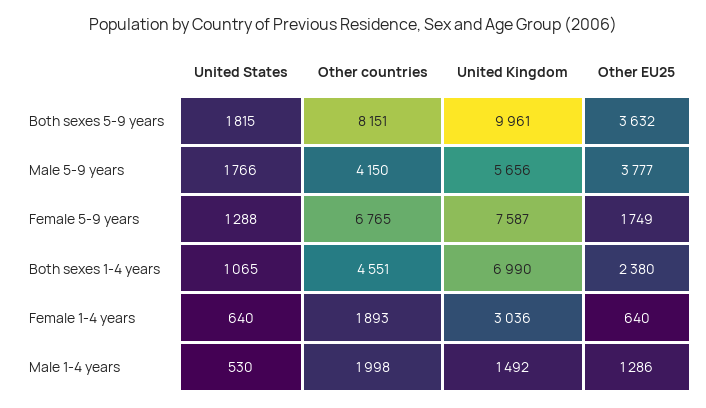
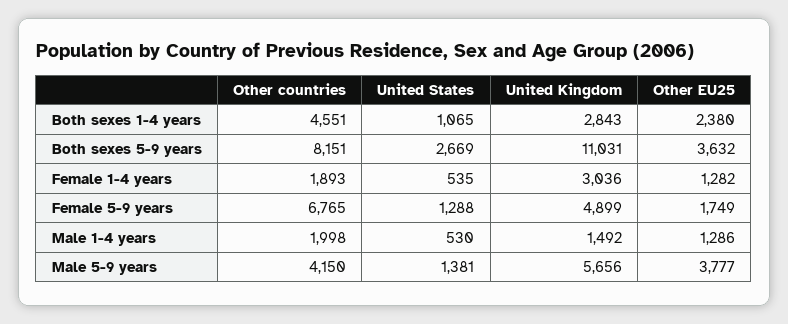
  {
    "United States": {
-     "Both sexes 5-9 years": 1815,
+     "Both sexes 5-9 years": 2669,
-     "Male 5-9 years": 1766,
+     "Male 5-9 years": 1381,
      "Female 5-9 years": 1288,
      "Both sexes 1-4 years": 1065,
-     "Female 1-4 years": 640,
+     "Female 1-4 years": 535,
      "Male 1-4 years": 530
    },
    "Other countries": {
      "Both sexes 5-9 years": 8151,
      "Male 5-9 years": 4150,
      "Female 5-9 years": 6765,
      "Both sexes 1-4 years": 4551,
      "Female 1-4 years": 1893,
      "Male 1-4 years": 1998
    },
    "United Kingdom": {
-     "Both sexes 5-9 years": 9961,
+     "Both sexes 5-9 years": 11031,
      "Male 5-9 years": 5656,
-     "Female 5-9 years": 7587,
+     "Female 5-9 years": 4899,
-     "Both sexes 1-4 years": 6990,
+     "Both sexes 1-4 years": 2843,
      "Female 1-4 years": 3036,
      "Male 1-4 years": 1492
    },
    "Other EU25": {
      "Both sexes 5-9 years": 3632,
      "Male 5-9 years": 3777,
      "Female 5-9 years": 1749,
      "Both sexes 1-4 years": 2380,
-     "Female 1-4 years": 640,
+     "Female 1-4 years": 1282,
      "Male 1-4 years": 1286
    }
  }

